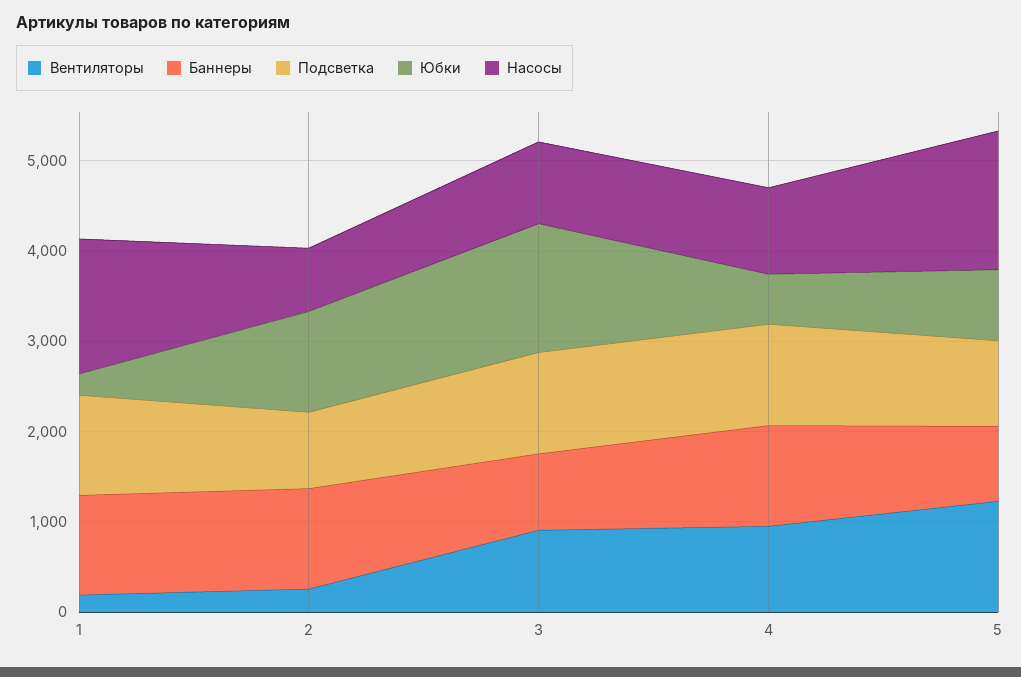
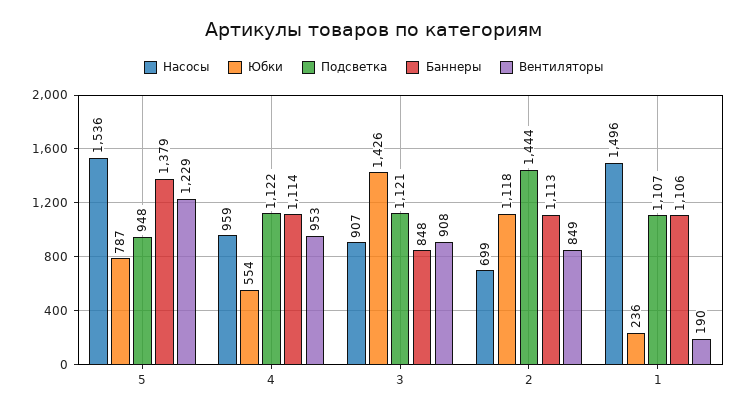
  {
    "Вентиляторы": {
      "1": 190,
-     "2": 200,
+     "2": 849,
      "3": 908,
      "4": 953,
      "5": 1229
    },
    "Баннеры": {
      "1": 1106,
      "2": 1113,
      "3": 848,
      "4": 1114,
-     "5": 800
+     "5": 1379
    },
    "Подсветка": {
      "1": 1107,
-     "2": 800,
+     "2": 1444,
      "3": 1121,
      "4": 1122,
      "5": 948
    },
    "Юбки": {
      "1": 236,
      "2": 1118,
      "3": 1426,
      "4": 554,
      "5": 787
    },
    "Насосы": {
      "1": 1496,
      "2": 699,
      "3": 907,
      "4": 959,
      "5": 1536
    }
  }

